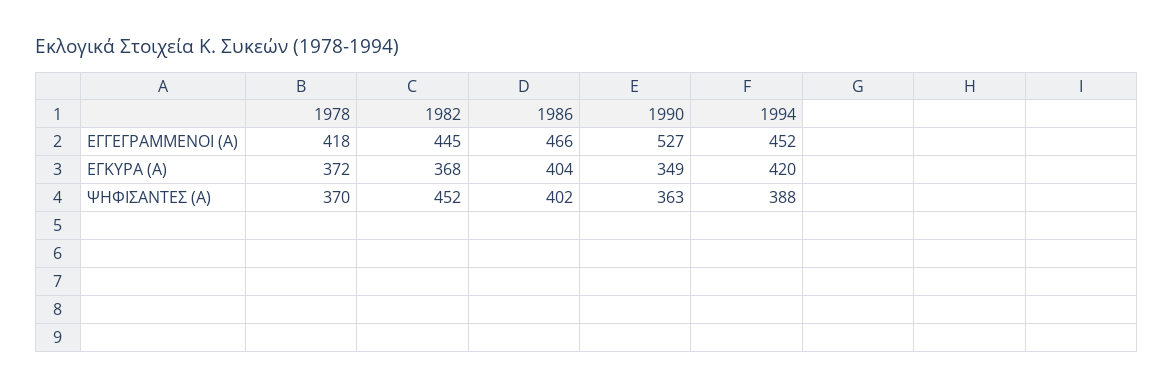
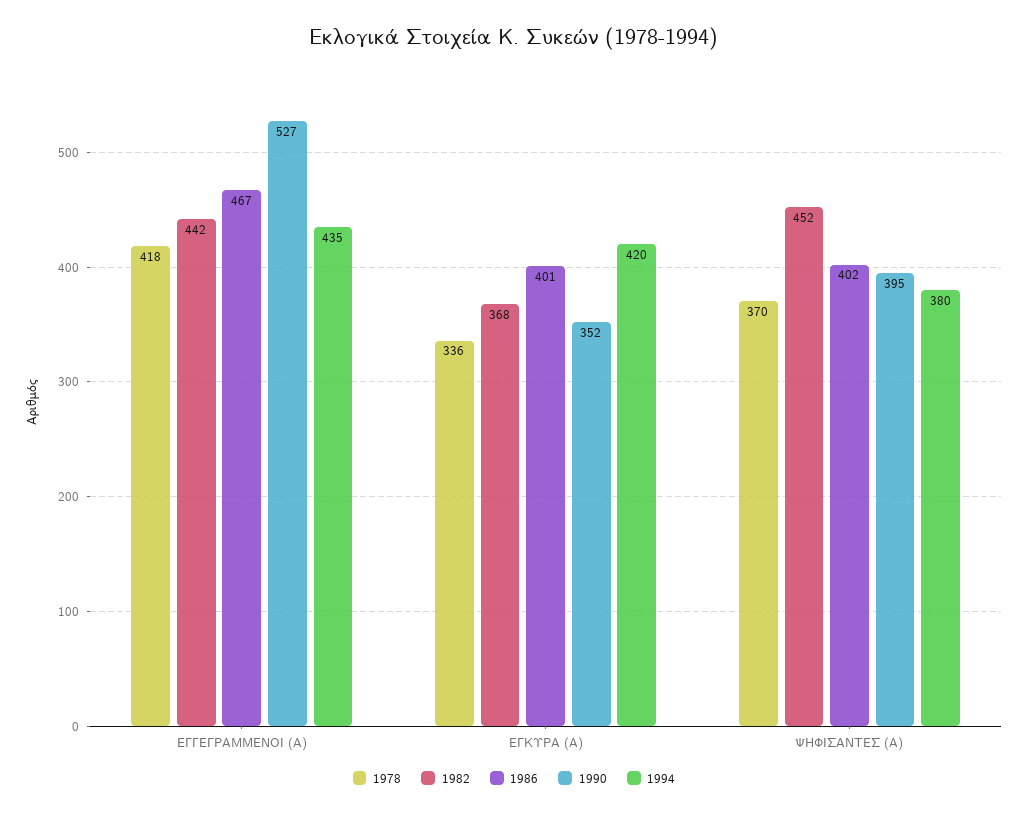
  {
    "1978": {
      "ΕΓΓΕΓΡΑΜΜΕΝΟΙ (Α)": 418,
-     "ΕΓΚΥΡΑ (Α)": 372,
+     "ΕΓΚΥΡΑ (Α)": 336,
      "ΨΗΦΙΣΑΝΤΕΣ (Α)": 370
    },
    "1982": {
-     "ΕΓΓΕΓΡΑΜΜΕΝΟΙ (Α)": 445,
+     "ΕΓΓΕΓΡΑΜΜΕΝΟΙ (Α)": 442,
      "ΕΓΚΥΡΑ (Α)": 368,
      "ΨΗΦΙΣΑΝΤΕΣ (Α)": 452
    },
    "1986": {
-     "ΕΓΓΕΓΡΑΜΜΕΝΟΙ (Α)": 466,
+     "ΕΓΓΕΓΡΑΜΜΕΝΟΙ (Α)": 467,
-     "ΕΓΚΥΡΑ (Α)": 404,
+     "ΕΓΚΥΡΑ (Α)": 401,
      "ΨΗΦΙΣΑΝΤΕΣ (Α)": 402
    },
    "1990": {
      "ΕΓΓΕΓΡΑΜΜΕΝΟΙ (Α)": 527,
-     "ΕΓΚΥΡΑ (Α)": 349,
+     "ΕΓΚΥΡΑ (Α)": 352,
-     "ΨΗΦΙΣΑΝΤΕΣ (Α)": 363
+     "ΨΗΦΙΣΑΝΤΕΣ (Α)": 395
    },
    "1994": {
-     "ΕΓΓΕΓΡΑΜΜΕΝΟΙ (Α)": 452,
+     "ΕΓΓΕΓΡΑΜΜΕΝΟΙ (Α)": 435,
      "ΕΓΚΥΡΑ (Α)": 420,
-     "ΨΗΦΙΣΑΝΤΕΣ (Α)": 388
+     "ΨΗΦΙΣΑΝΤΕΣ (Α)": 380
    }
  }

